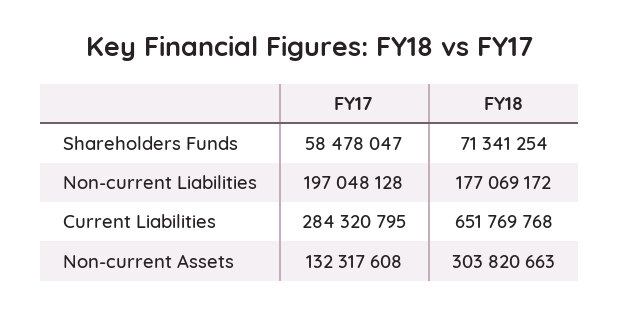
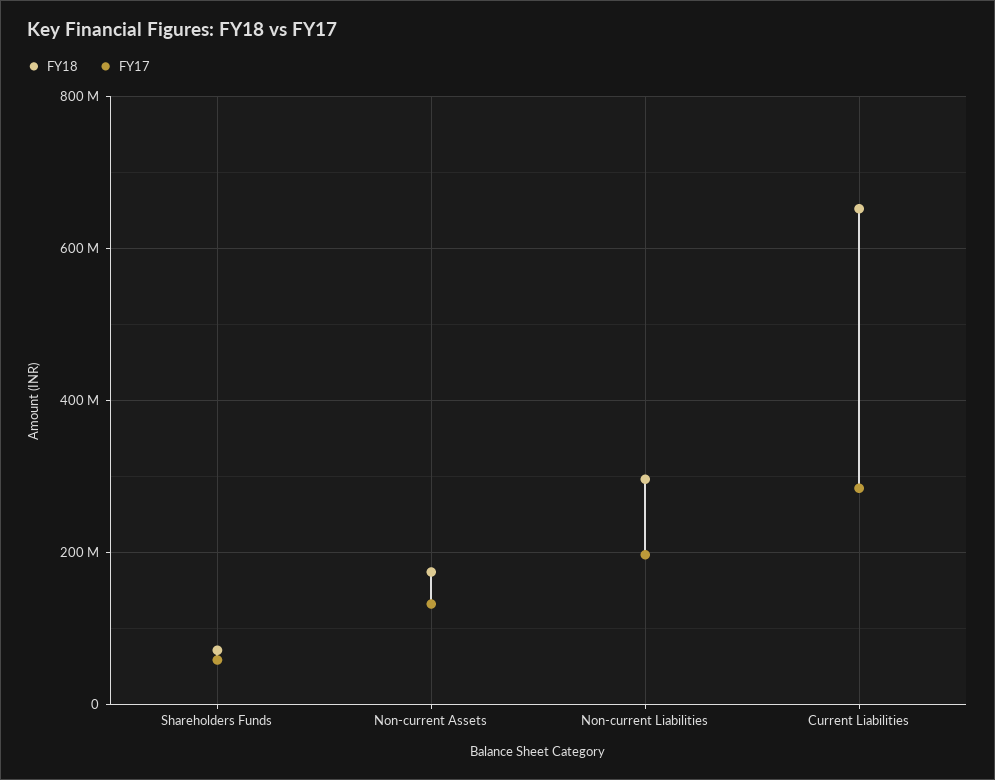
  {
    "FY17": {
      "Shareholders Funds": 58478047,
      "Non-current Liabilities": 197048128,
      "Current Liabilities": 284320795,
      "Non-current Assets": 132317608
    },
    "FY18": {
      "Shareholders Funds": 71341254,
-     "Non-current Liabilities": 177069172,
+     "Non-current Liabilities": 300000000,
      "Current Liabilities": 651769768,
-     "Non-current Assets": 303820663
+     "Non-current Assets": 180000000
    }
  }

